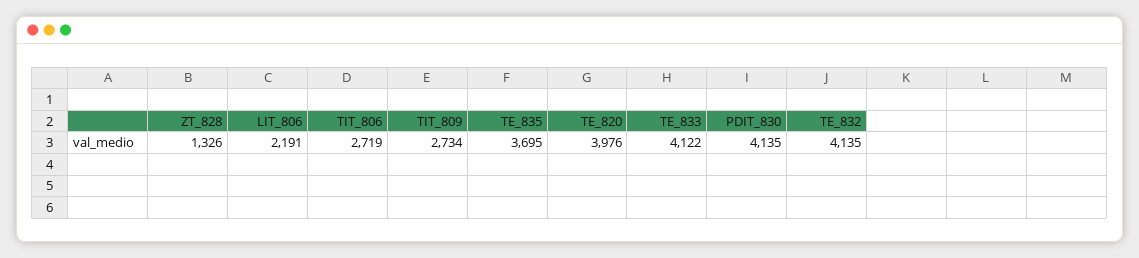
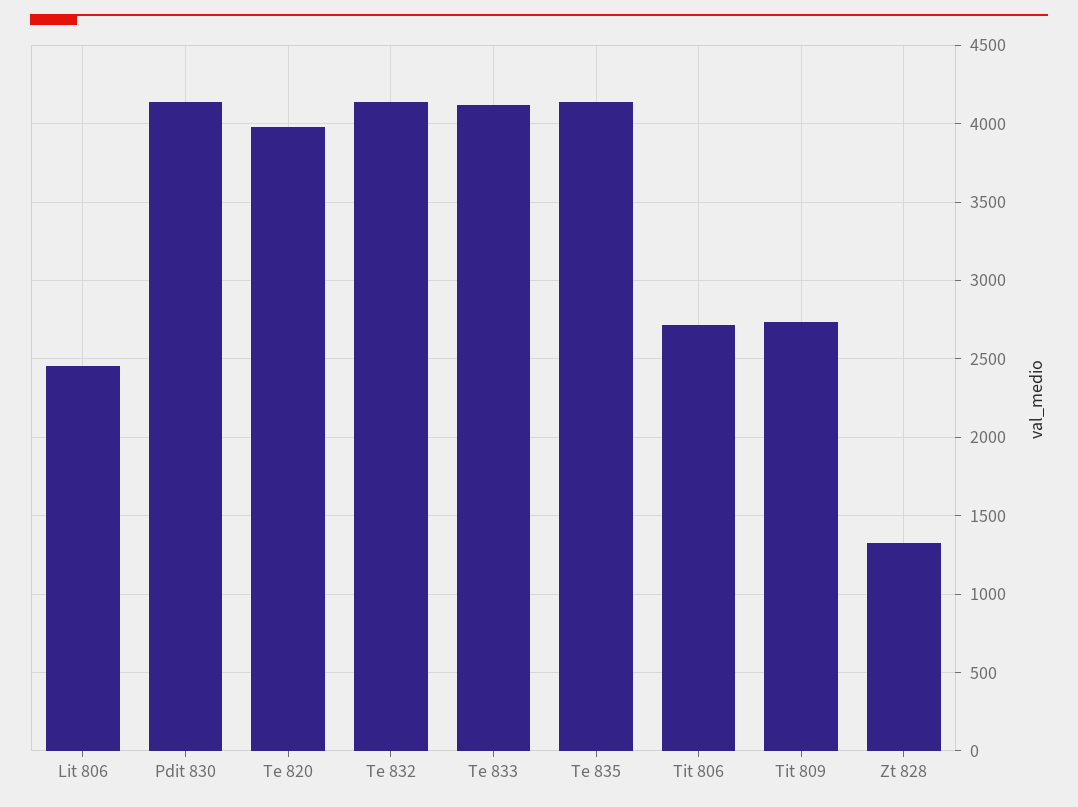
  {
    "ZT_828": 1326,
-   "LIT_806": 2191,
+   "LIT_806": 2450,
    "TIT_806": 2719,
    "TIT_809": 2734,
-   "TE_835": 3695,
+   "TE_835": 4150,
    "TE_820": 3976,
    "TE_833": 4122,
    "PDIT_830": 4135,
    "TE_832": 4135
  }

